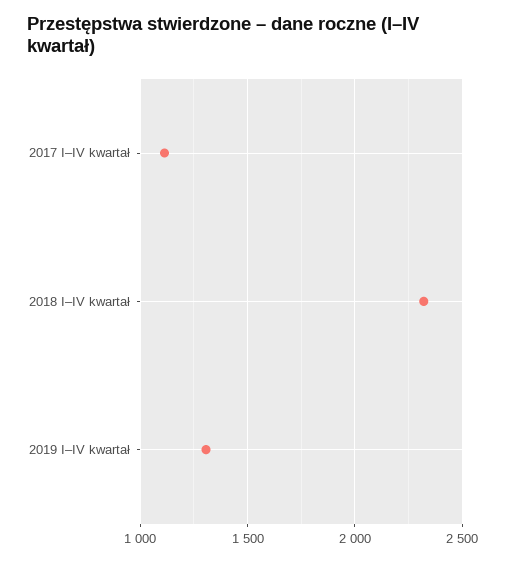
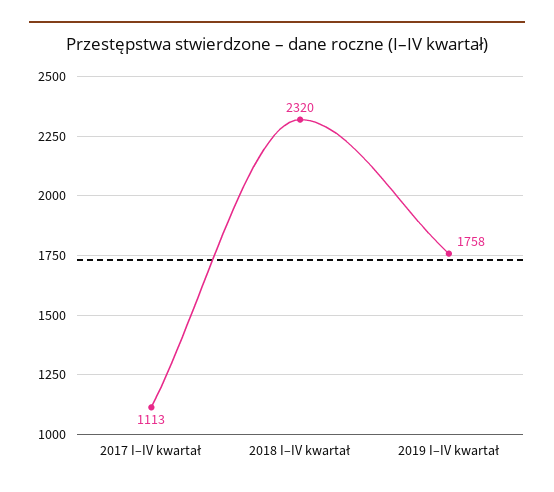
  {
    "2017 I–IV kwartał": 1113,
    "2018 I–IV kwartał": 2320,
-   "2019 I–IV kwartał": 1300
+   "2019 I–IV kwartał": 1758
  }

